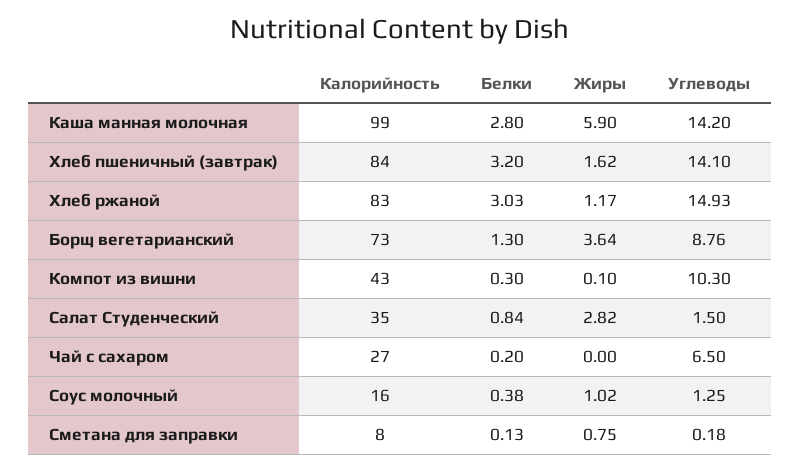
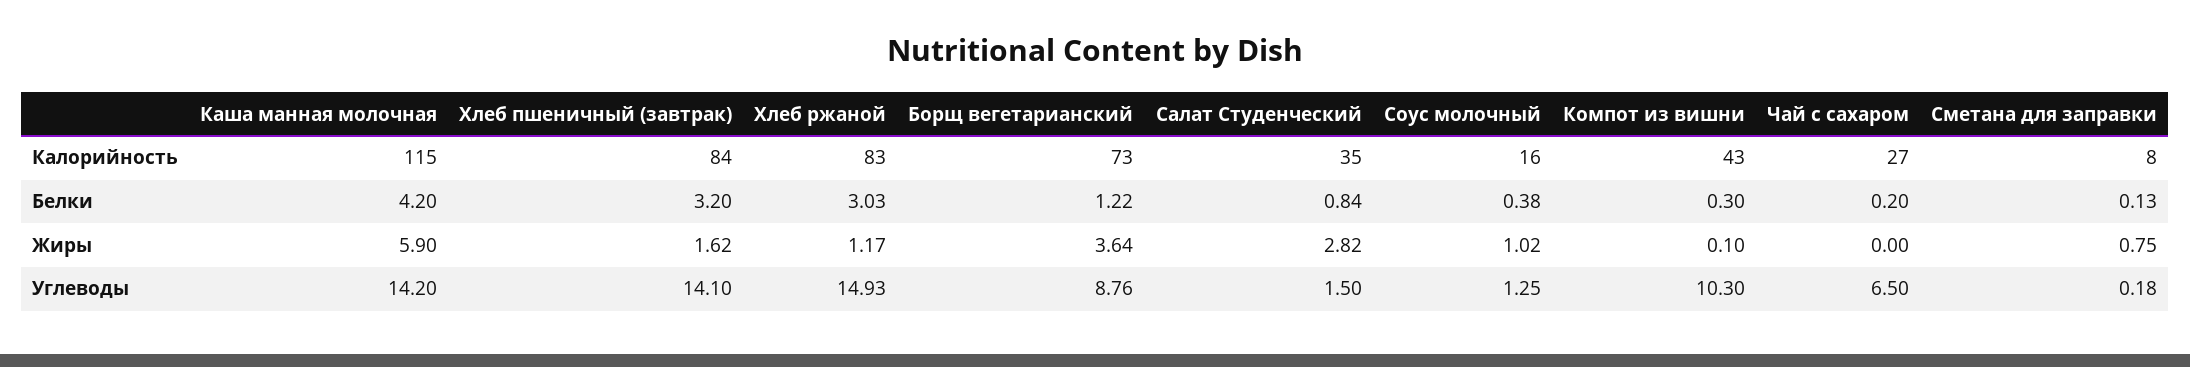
  {
    "Калорийность": {
-     "Каша манная молочная": 99,
+     "Каша манная молочная": 115,
      "Хлеб пшеничный (завтрак)": 84,
      "Хлеб ржаной": 83,
      "Борщ вегетарианский": 73,
      "Компот из вишни": 43,
      "Салат Студенческий": 35,
      "Чай с сахаром": 27,
      "Соус молочный": 16,
      "Сметана для заправки": 8
    },
    "Белки": {
-     "Каша манная молочная": 2.8,
+     "Каша манная молочная": 4.2,
      "Хлеб пшеничный (завтрак)": 3.2,
      "Хлеб ржаной": 3.03,
-     "Борщ вегетарианский": 1.3,
+     "Борщ вегетарианский": 1.22,
      "Компот из вишни": 0.3,
      "Салат Студенческий": 0.84,
      "Чай с сахаром": 0.2,
      "Соус молочный": 0.38,
      "Сметана для заправки": 0.13
    },
    "Жиры": {
      "Каша манная молочная": 5.9,
      "Хлеб пшеничный (завтрак)": 1.62,
      "Хлеб ржаной": 1.17,
      "Борщ вегетарианский": 3.64,
      "Компот из вишни": 0.1,
      "Салат Студенческий": 2.82,
      "Чай с сахаром": 0,
      "Соус молочный": 1.02,
      "Сметана для заправки": 0.75
    },
    "Углеводы": {
      "Каша манная молочная": 14.2,
      "Хлеб пшеничный (завтрак)": 14.1,
      "Хлеб ржаной": 14.93,
      "Борщ вегетарианский": 8.76,
      "Компот из вишни": 10.3,
      "Салат Студенческий": 1.5,
      "Чай с сахаром": 6.5,
      "Соус молочный": 1.25,
      "Сметана для заправки": 0.18
    }
  }

